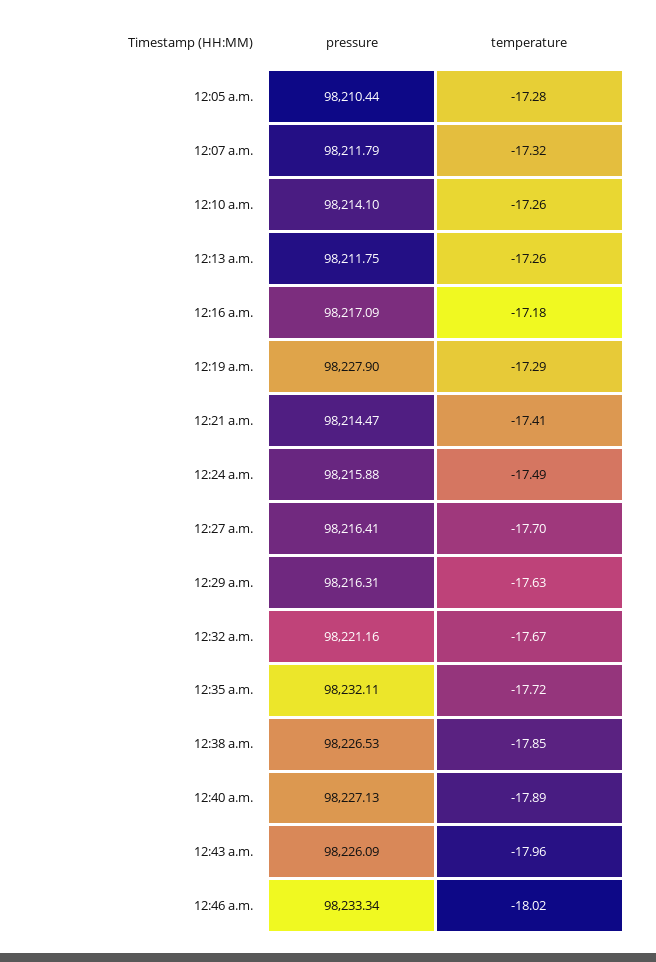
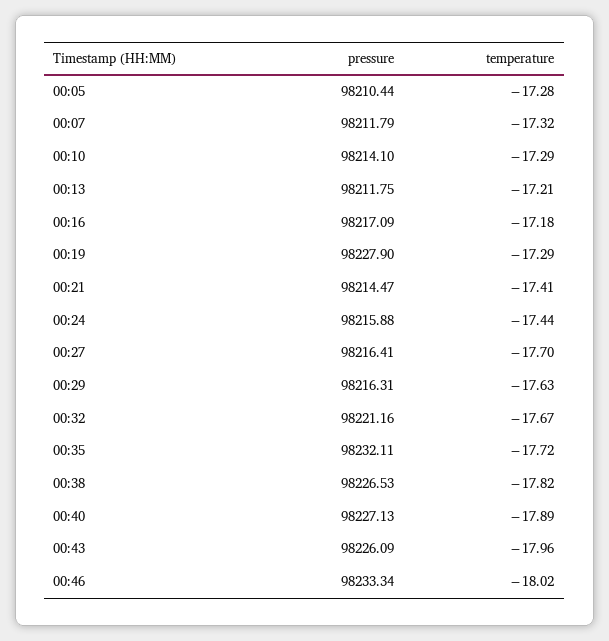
  {
    "pressure": {
      "12:05 a.m.": 98210.44,
      "12:07 a.m.": 98211.79,
      "12:10 a.m.": 98214.1,
      "12:13 a.m.": 98211.75,
      "12:16 a.m.": 98217.09,
      "12:19 a.m.": 98227.9,
      "12:21 a.m.": 98214.47,
      "12:24 a.m.": 98215.88,
      "12:27 a.m.": 98216.41,
      "12:29 a.m.": 98216.31,
      "12:32 a.m.": 98221.16,
      "12:35 a.m.": 98232.11,
      "12:38 a.m.": 98226.53,
      "12:40 a.m.": 98227.13,
      "12:43 a.m.": 98226.09,
      "12:46 a.m.": 98233.34
    },
    "temperature": {
      "12:05 a.m.": -17.28,
      "12:07 a.m.": -17.32,
-     "12:10 a.m.": -17.26,
+     "12:10 a.m.": -17.29,
-     "12:13 a.m.": -17.26,
+     "12:13 a.m.": -17.21,
      "12:16 a.m.": -17.18,
      "12:19 a.m.": -17.29,
      "12:21 a.m.": -17.41,
-     "12:24 a.m.": -17.49,
+     "12:24 a.m.": -17.44,
      "12:27 a.m.": -17.7,
      "12:29 a.m.": -17.63,
      "12:32 a.m.": -17.67,
      "12:35 a.m.": -17.72,
-     "12:38 a.m.": -17.85,
+     "12:38 a.m.": -17.82,
      "12:40 a.m.": -17.89,
      "12:43 a.m.": -17.96,
      "12:46 a.m.": -18.02
    }
  }

